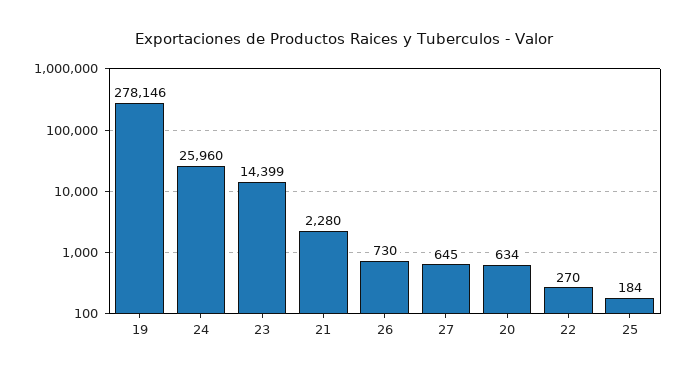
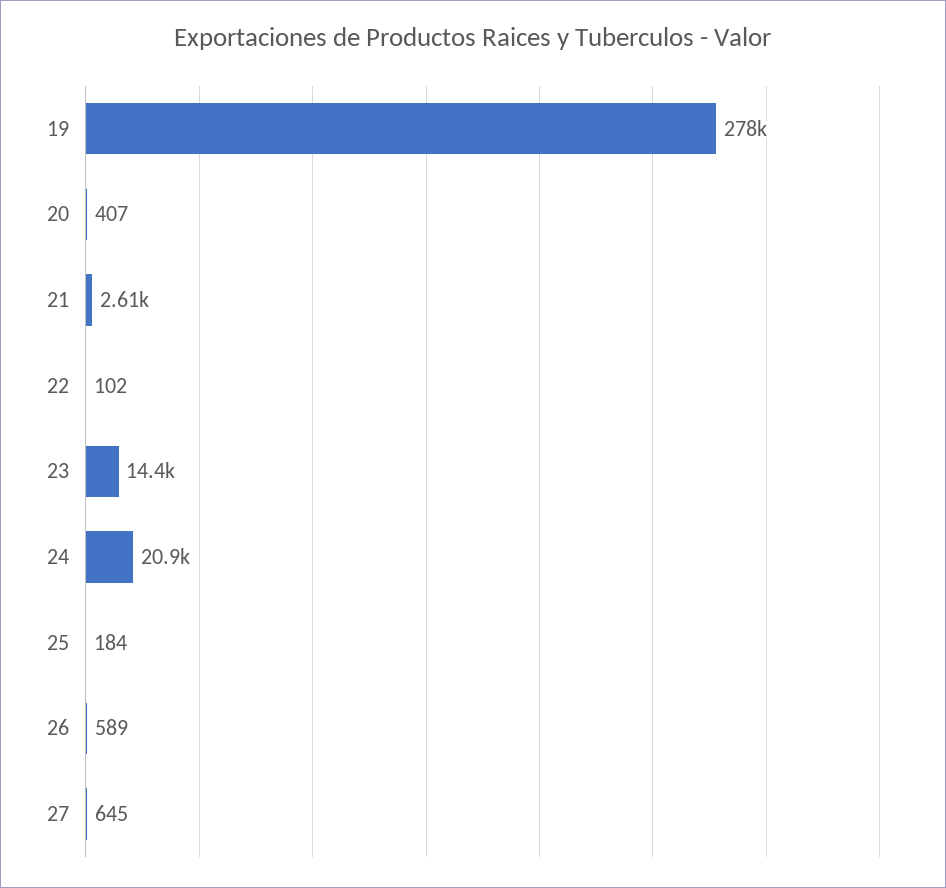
  {
    "19": 278146,
-   "24": 25960,
+   "24": 20900,
    "23": 14399,
-   "21": 2280,
+   "21": 2610,
-   "26": 730,
+   "26": 589,
    "27": 645,
-   "20": 634,
+   "20": 407,
-   "22": 270,
+   "22": 102,
    "25": 184
  }

